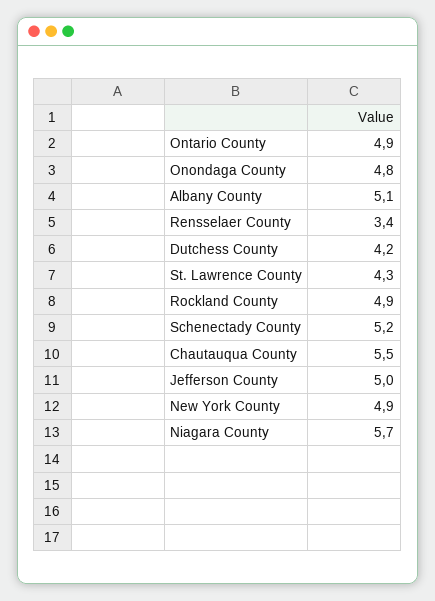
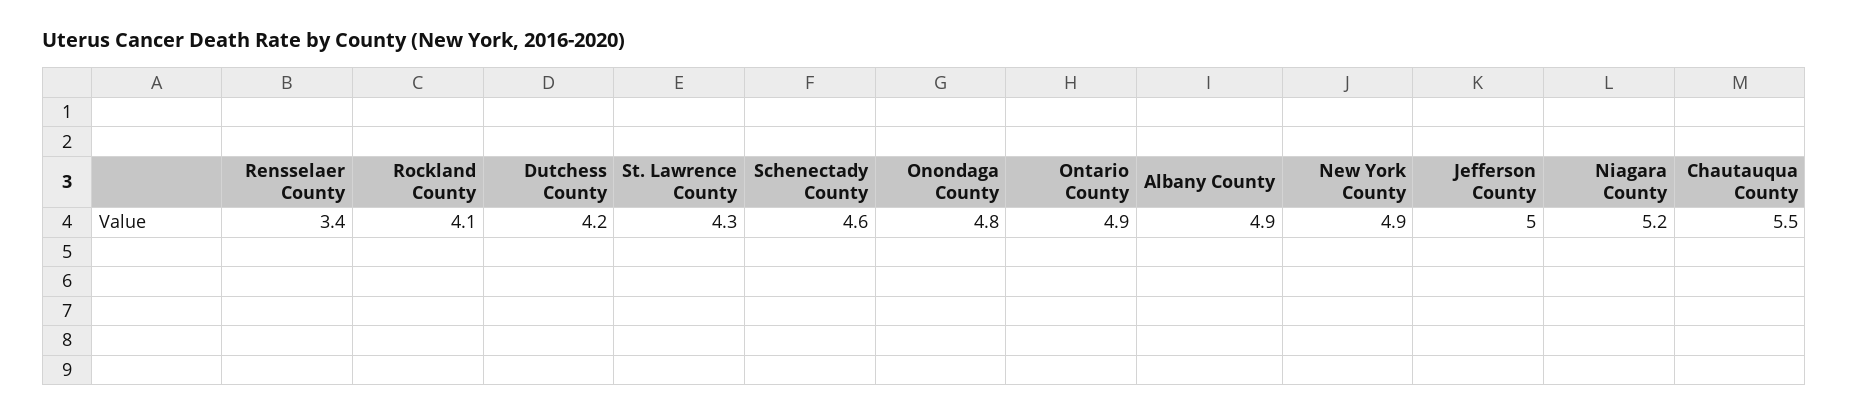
  {
    "Ontario County": 4.9,
    "Onondaga County": 4.8,
-   "Albany County": 5.1,
+   "Albany County": 4.9,
    "Rensselaer County": 3.4,
    "Dutchess County": 4.2,
    "St. Lawrence County": 4.3,
-   "Rockland County": 4.9,
+   "Rockland County": 4.1,
-   "Schenectady County": 5.2,
+   "Schenectady County": 4.6,
    "Chautauqua County": 5.5,
    "Jefferson County": 5,
    "New York County": 4.9,
-   "Niagara County": 5.7
+   "Niagara County": 5.2
  }

